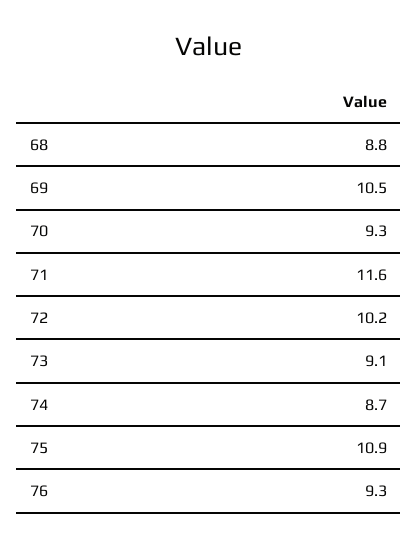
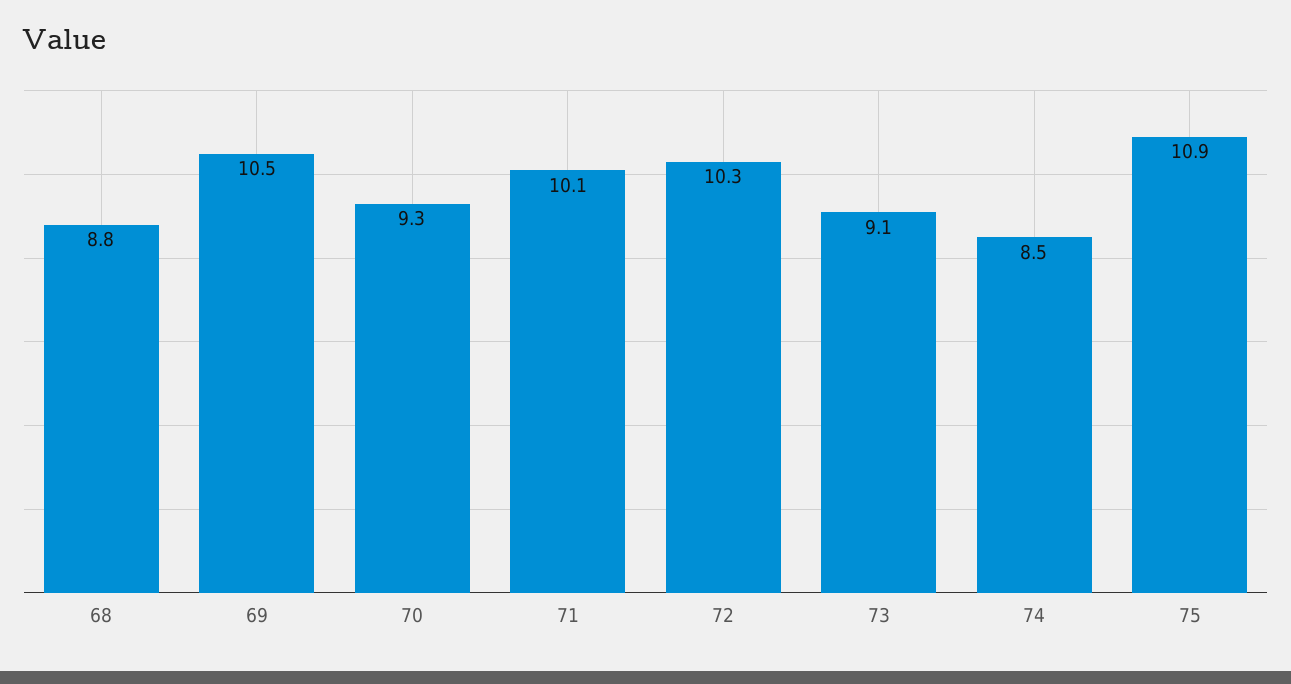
  {
    "68": 8.8,
    "69": 10.5,
    "70": 9.3,
-   "71": 11.6,
+   "71": 10.1,
-   "72": 10.2,
+   "72": 10.3,
    "73": 9.1,
-   "74": 8.7,
+   "74": 8.5,
-   "75": 10.9,
+   "75": 10.9
-   "76": 9.3
  }

